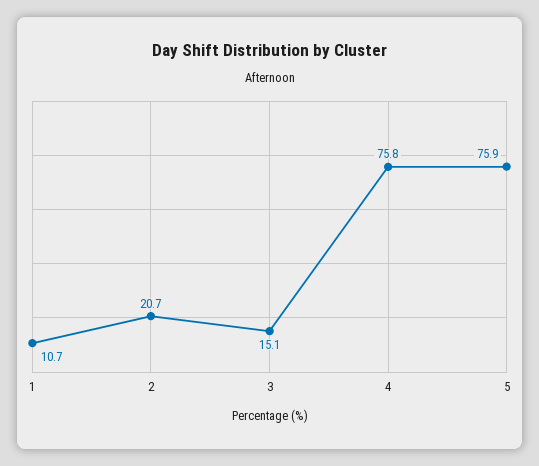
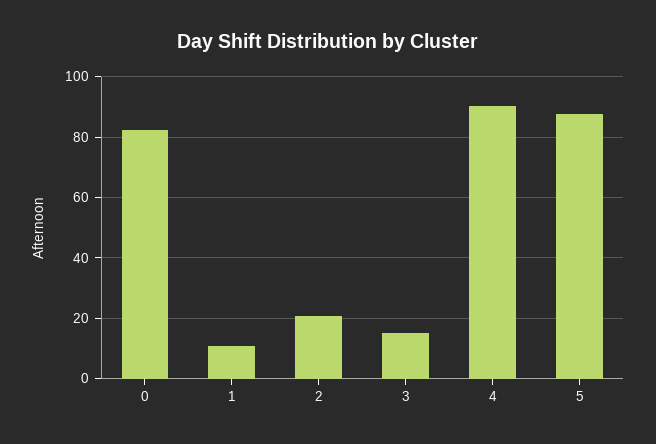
  {
    "1": 10.7,
    "2": 20.7,
    "3": 15.1,
-   "4": 75.8,
+   "4": 90,
-   "5": 75.9
+   "5": 88,
+   "0": 82
  }

